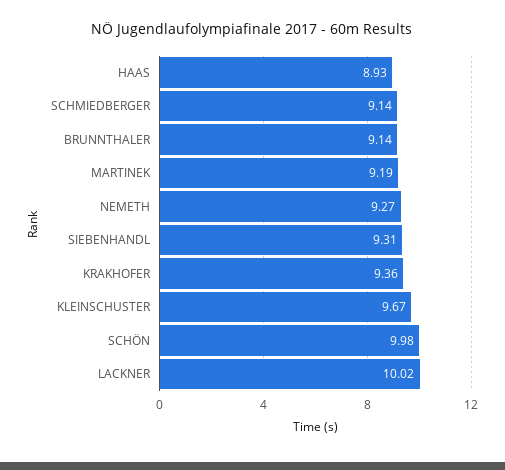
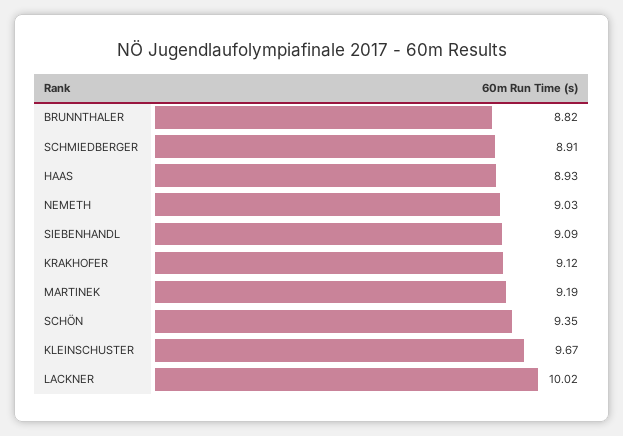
  {
    "HAAS": 8.93,
-   "SCHMIEDBERGER": 9.14,
+   "SCHMIEDBERGER": 8.91,
-   "BRUNNTHALER": 9.14,
+   "BRUNNTHALER": 8.82,
    "MARTINEK": 9.19,
-   "NEMETH": 9.27,
+   "NEMETH": 9.03,
-   "SIEBENHANDL": 9.31,
+   "SIEBENHANDL": 9.09,
-   "KRAKHOFER": 9.36,
+   "KRAKHOFER": 9.12,
    "KLEINSCHUSTER": 9.67,
-   "SCHÖN": 9.98,
+   "SCHÖN": 9.35,
    "LACKNER": 10.02
  }

